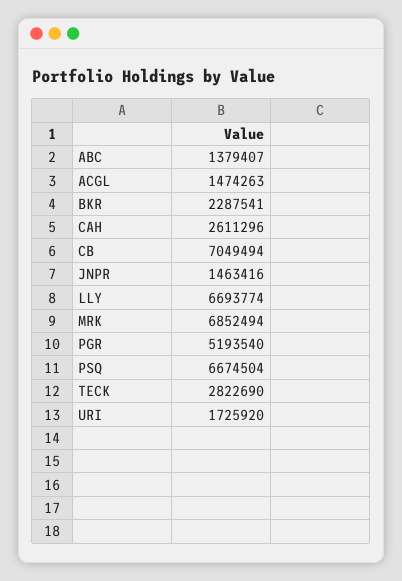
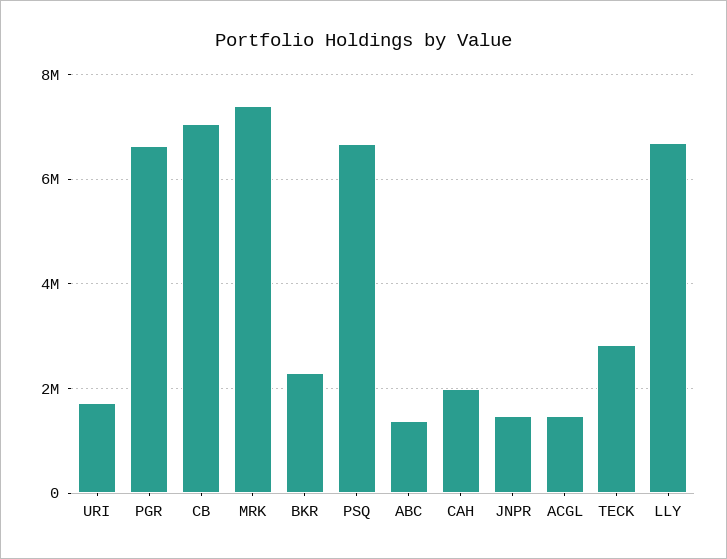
  {
    "ABC": 1379407,
    "ACGL": 1474263,
    "BKR": 2287541,
-   "CAH": 2611296,
+   "CAH": 2000000,
    "CB": 7049494,
    "JNPR": 1463416,
    "LLY": 6693774,
-   "MRK": 6852494,
+   "MRK": 7400000,
-   "PGR": 5193540,
+   "PGR": 6600000,
    "PSQ": 6674504,
    "TECK": 2822690,
    "URI": 1725920
  }

